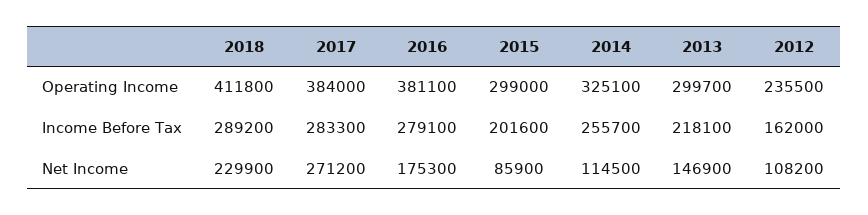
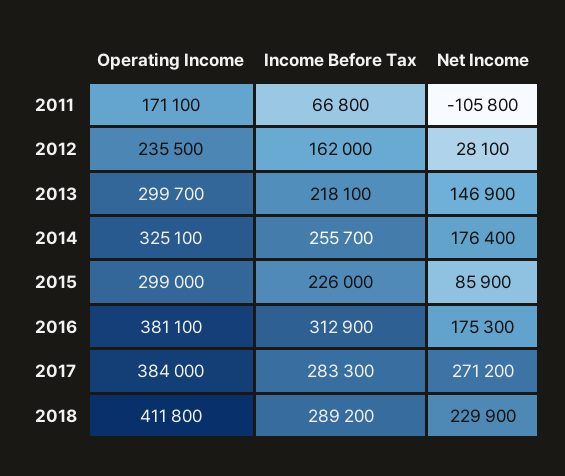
  {
    "2018": {
      "Operating Income": 411800,
      "Income Before Tax": 289200,
      "Net Income": 229900
    },
    "2017": {
      "Operating Income": 384000,
      "Income Before Tax": 283300,
      "Net Income": 271200
    },
    "2016": {
      "Operating Income": 381100,
-     "Income Before Tax": 279100,
+     "Income Before Tax": 312900,
      "Net Income": 175300
    },
    "2015": {
      "Operating Income": 299000,
-     "Income Before Tax": 201600,
+     "Income Before Tax": 226000,
      "Net Income": 85900
    },
    "2014": {
      "Operating Income": 325100,
      "Income Before Tax": 255700,
-     "Net Income": 114500
+     "Net Income": 176400
    },
    "2013": {
      "Operating Income": 299700,
      "Income Before Tax": 218100,
      "Net Income": 146900
    },
    "2012": {
      "Operating Income": 235500,
      "Income Before Tax": 162000,
-     "Net Income": 108200
+     "Net Income": 28100
-   }
+   },
+   "2011": {
+     "Operating Income": 171100,
+     "Income Before Tax": 66800,
+     "Net Income": -105800
+   }
  }

